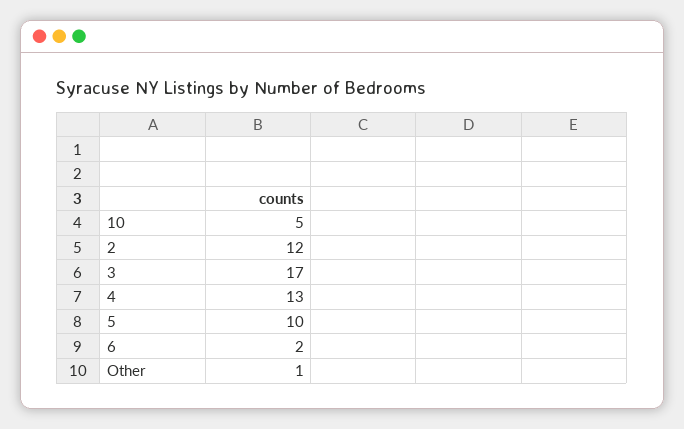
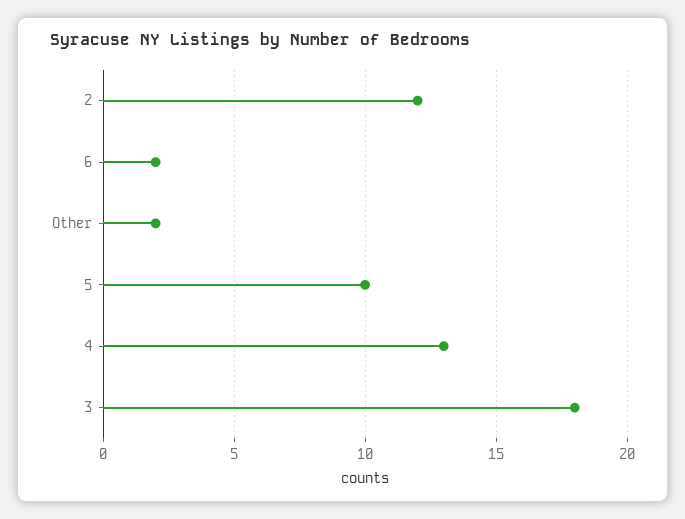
  {
-   "10": 5,
    "2": 12,
-   "3": 17,
+   "3": 18,
    "4": 13,
    "5": 10,
    "6": 2,
-   "Other": 1
+   "Other": 2
  }

